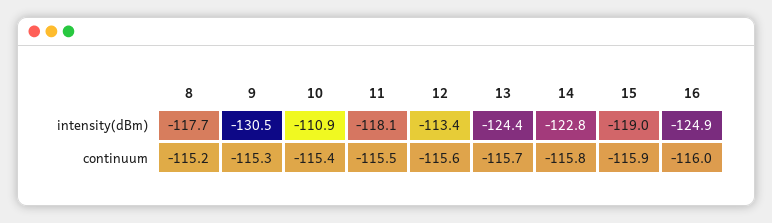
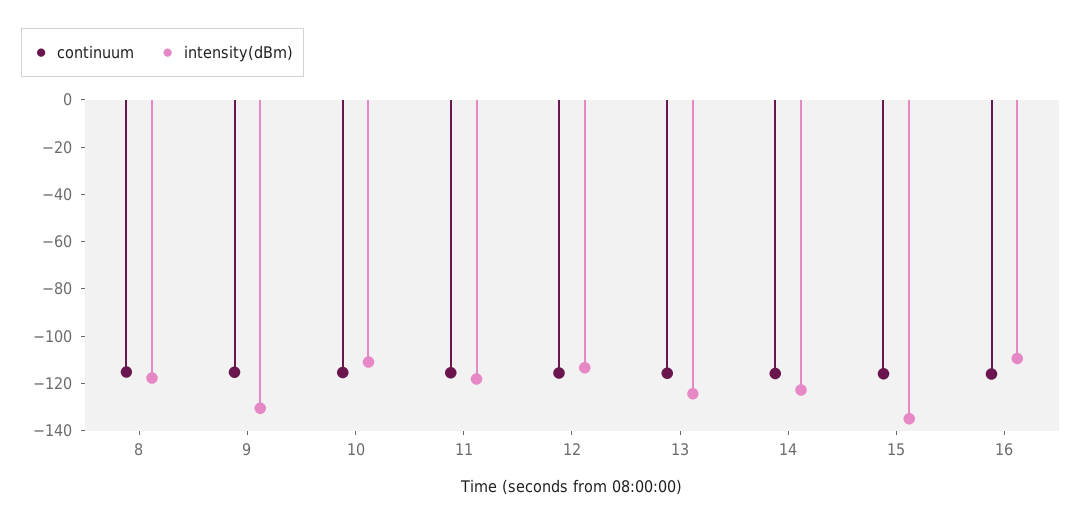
  {
    "intensity(dBm)": {
      "8": -117.7,
      "9": -130.5,
      "10": -110.9,
      "11": -118.1,
      "12": -113.4,
      "13": -124.4,
      "14": -122.8,
-     "15": -119,
+     "15": -135,
-     "16": -124.9
+     "16": -110
    },
    "continuum": {
      "8": -115.2,
      "9": -115.3,
      "10": -115.4,
      "11": -115.5,
      "12": -115.6,
      "13": -115.7,
      "14": -115.8,
      "15": -115.9,
      "16": -116
    }
  }

